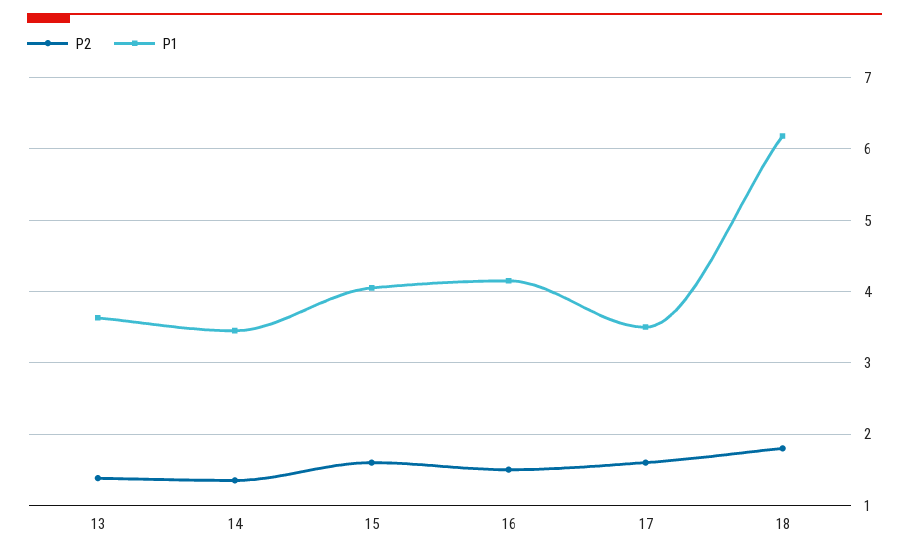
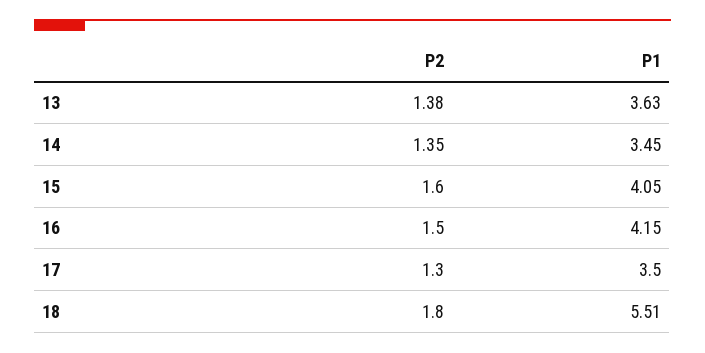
  {
    "P2": {
      "13": 1.38,
      "14": 1.35,
      "15": 1.6,
      "16": 1.5,
-     "17": 1.6,
+     "17": 1.3,
      "18": 1.8
    },
    "P1": {
      "13": 3.63,
      "14": 3.45,
      "15": 4.05,
      "16": 4.15,
      "17": 3.5,
-     "18": 6.2
+     "18": 5.51
    }
  }

